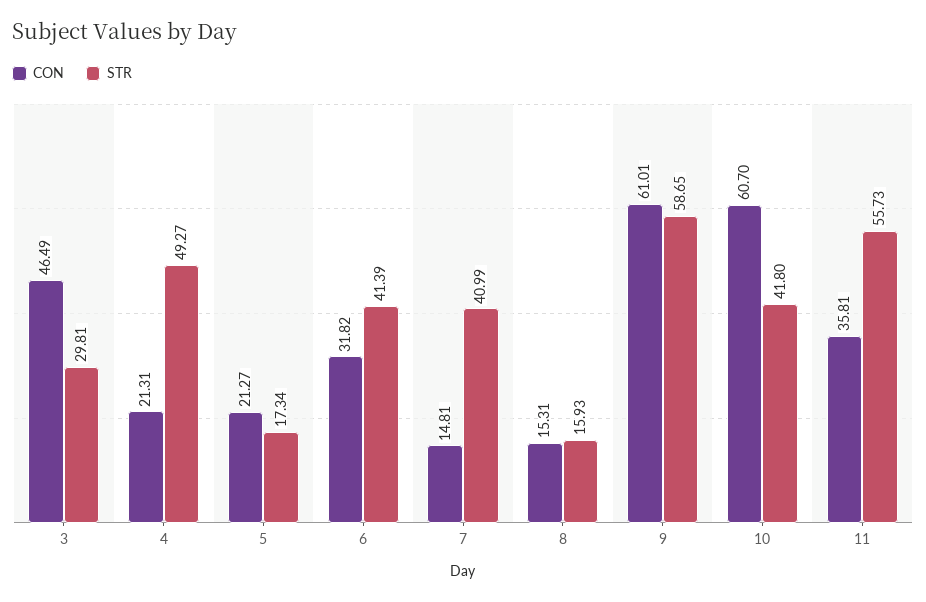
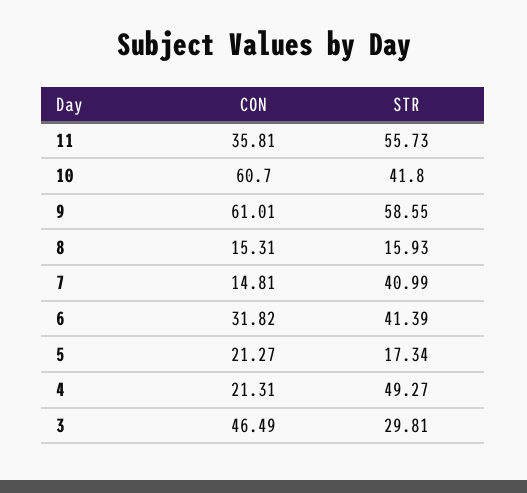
  {
    "CON": {
      "3": 46.49,
      "4": 21.31,
      "5": 21.27,
      "6": 31.82,
      "7": 14.81,
      "8": 15.31,
      "9": 61.01,
      "10": 60.7,
      "11": 35.81
    },
    "STR": {
      "3": 29.81,
      "4": 49.27,
      "5": 17.34,
      "6": 41.39,
      "7": 40.99,
      "8": 15.93,
-     "9": 58.65,
+     "9": 58.55,
      "10": 41.8,
      "11": 55.73
    }
  }

